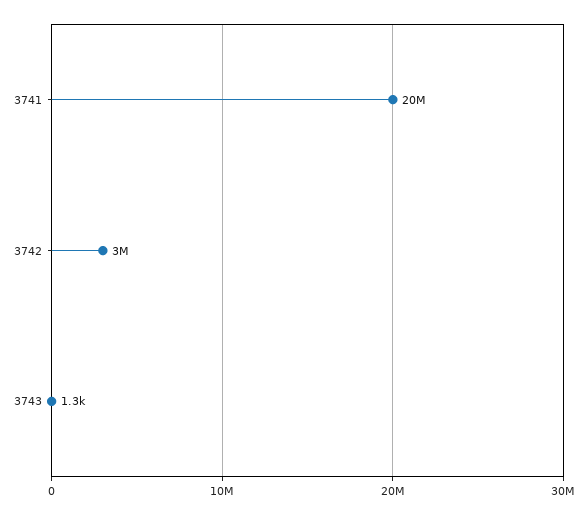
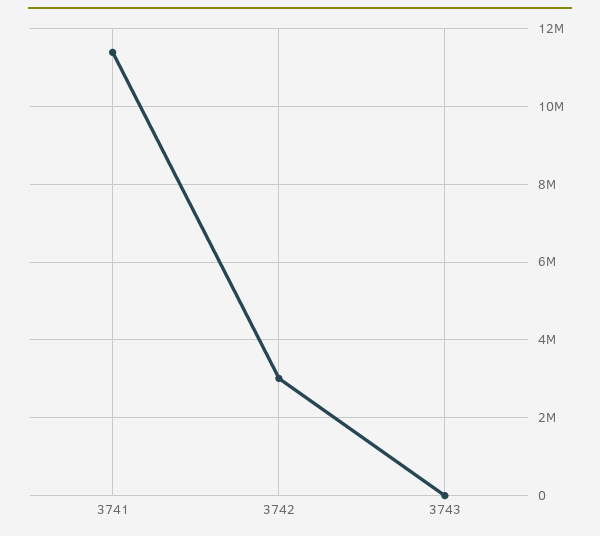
  {
-   "3741": 20000000,
+   "3741": 11400000,
    "3742": 3000000,
    "3743": 1300
  }

